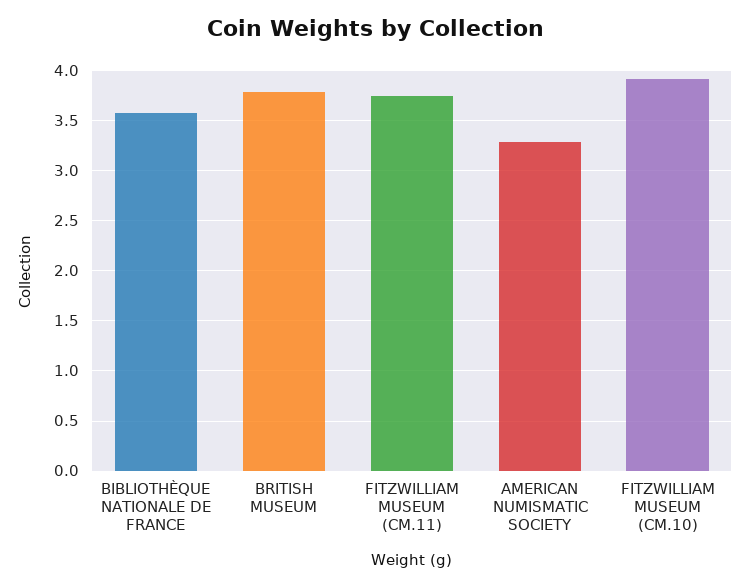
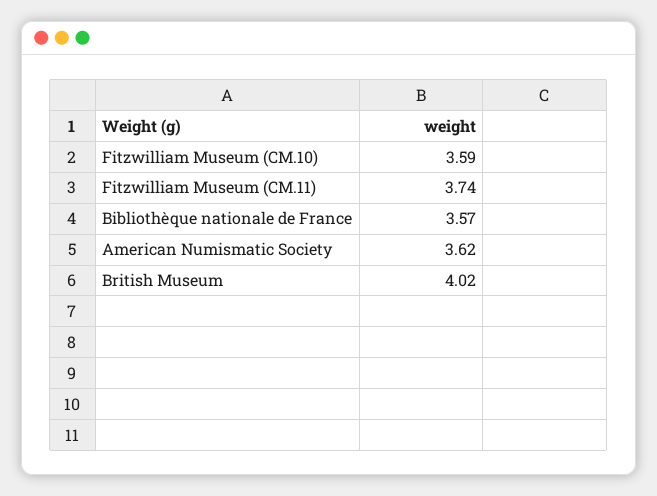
  {
    "BIBLIOTHÈQUE NATIONALE DE FRANCE": 3.57,
-   "BRITISH MUSEUM": 3.8,
+   "BRITISH MUSEUM": 4.02,
    "FITZWILLIAM MUSEUM (CM.11)": 3.74,
-   "AMERICAN NUMISMATIC SOCIETY": 3.3,
+   "AMERICAN NUMISMATIC SOCIETY": 3.62,
-   "FITZWILLIAM MUSEUM (CM.10)": 3.9
+   "FITZWILLIAM MUSEUM (CM.10)": 3.59
  }

